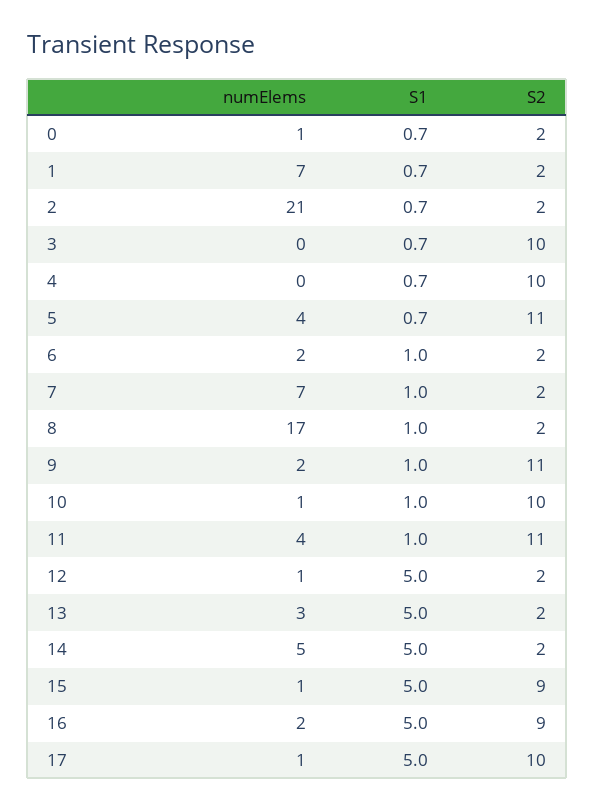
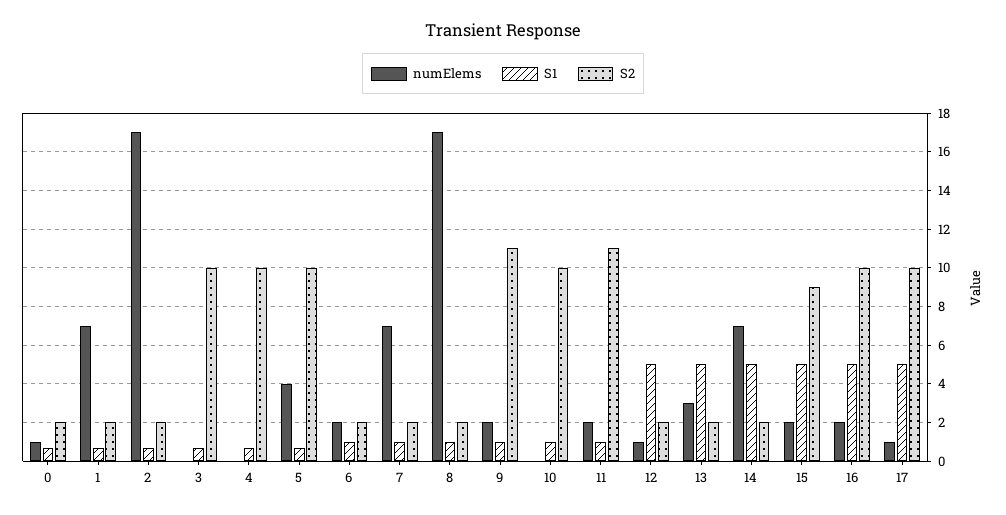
  {
    "numElems": {
      "0": 1,
      "1": 7,
-     "2": 21,
+     "2": 17,
      "3": 0,
      "4": 0,
      "5": 4,
      "6": 2,
      "7": 7,
      "8": 17,
      "9": 2,
-     "10": 1,
+     "10": 0,
-     "11": 4,
+     "11": 2,
      "12": 1,
      "13": 3,
-     "14": 5,
+     "14": 7,
-     "15": 1,
+     "15": 2,
      "16": 2,
      "17": 1
    },
    "S1": {
      "0": 0.7,
      "1": 0.7,
      "2": 0.7,
      "3": 0.7,
      "4": 0.7,
      "5": 0.7,
      "6": 1,
      "7": 1,
      "8": 1,
      "9": 1,
      "10": 1,
      "11": 1,
      "12": 5,
      "13": 5,
      "14": 5,
      "15": 5,
      "16": 5,
      "17": 5
    },
    "S2": {
      "0": 2,
      "1": 2,
      "2": 2,
      "3": 10,
      "4": 10,
-     "5": 11,
+     "5": 10,
      "6": 2,
      "7": 2,
      "8": 2,
      "9": 11,
      "10": 10,
      "11": 11,
      "12": 2,
      "13": 2,
      "14": 2,
      "15": 9,
-     "16": 9,
+     "16": 10,
      "17": 10
    }
  }

